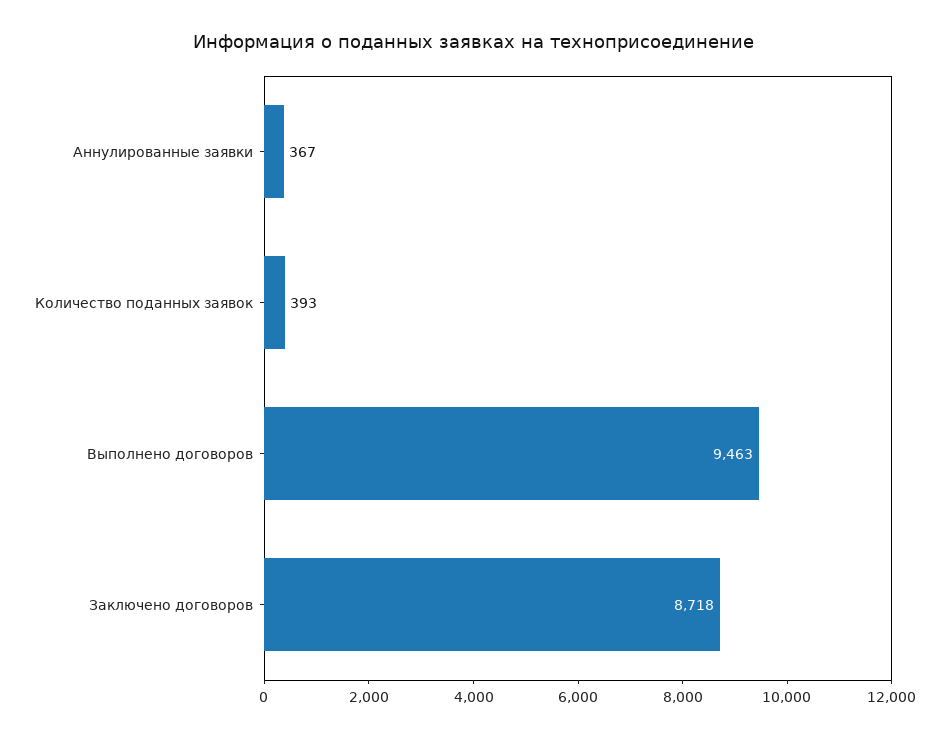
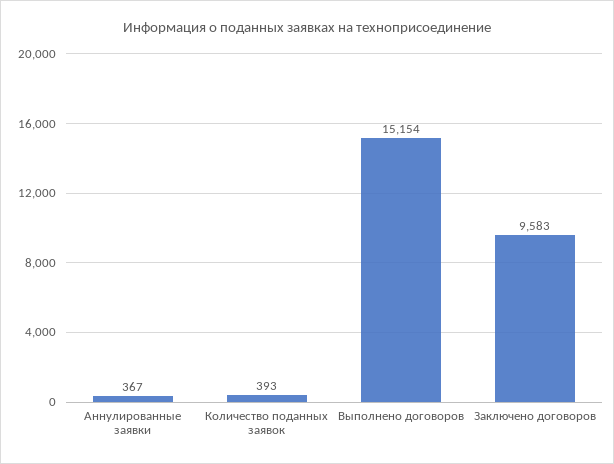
  {
    "Аннулированные заявки": 367,
    "Количество поданных заявок": 393,
-   "Выполнено договоров": 9463,
+   "Выполнено договоров": 15154,
-   "Заключено договоров": 8718
+   "Заключено договоров": 9583
  }

